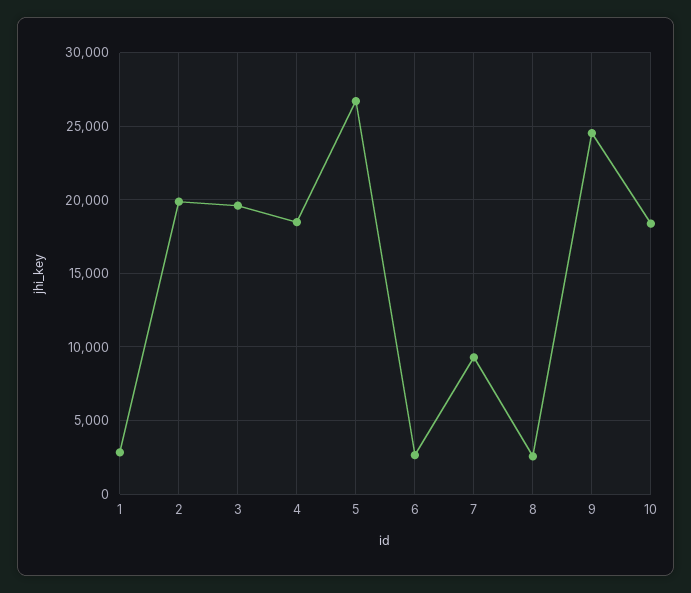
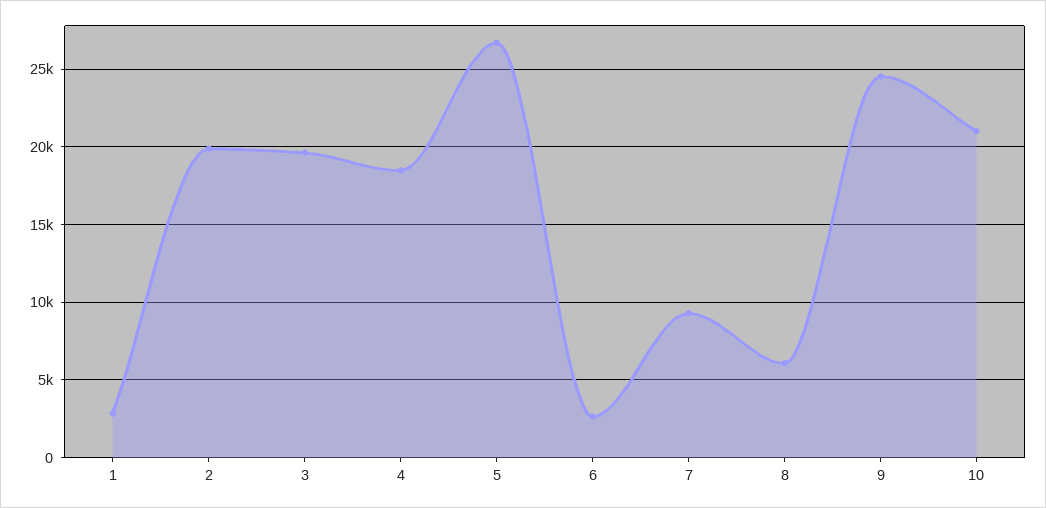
  {
    "1": 3000,
    "2": 20000,
    "3": 19500,
    "4": 18500,
    "5": 26500,
    "6": 2500,
    "7": 9500,
-   "8": 2500,
+   "8": 6000,
    "9": 24500,
-   "10": 18500
+   "10": 21000
  }

